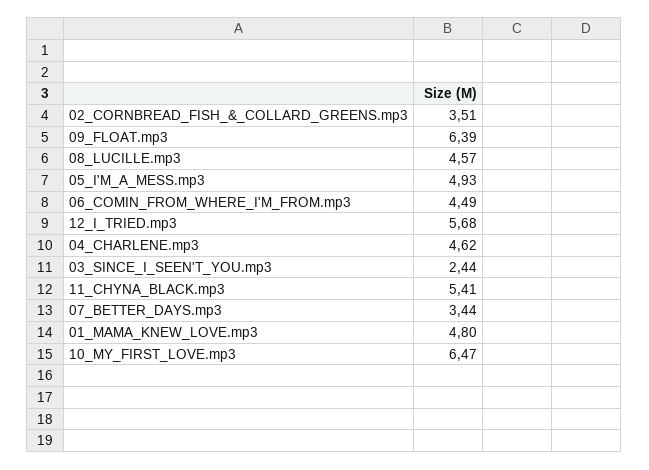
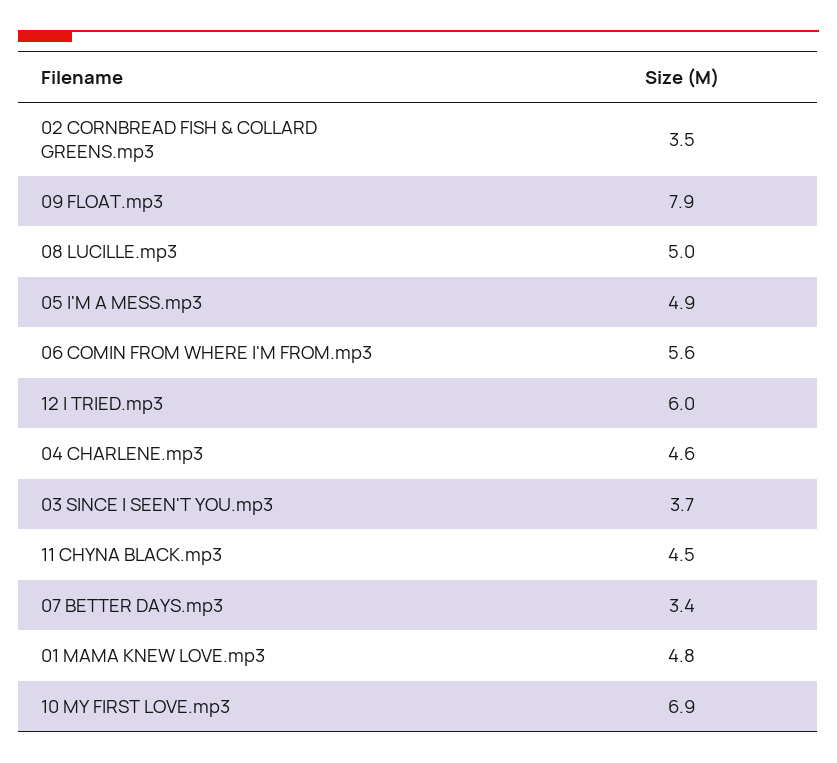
  {
    "02_CORNBREAD_FISH_&_COLLARD_GREENS.mp3": 3.51,
-   "09_FLOAT.mp3": 6.39,
+   "09_FLOAT.mp3": 7.9,
-   "08_LUCILLE.mp3": 4.57,
+   "08_LUCILLE.mp3": 5,
    "05_I'M_A_MESS.mp3": 4.93,
-   "06_COMIN_FROM_WHERE_I'M_FROM.mp3": 4.49,
+   "06_COMIN_FROM_WHERE_I'M_FROM.mp3": 5.6,
-   "12_I_TRIED.mp3": 5.68,
+   "12_I_TRIED.mp3": 6,
    "04_CHARLENE.mp3": 4.62,
-   "03_SINCE_I_SEEN'T_YOU.mp3": 2.44,
+   "03_SINCE_I_SEEN'T_YOU.mp3": 3.7,
-   "11_CHYNA_BLACK.mp3": 5.41,
+   "11_CHYNA_BLACK.mp3": 4.5,
    "07_BETTER_DAYS.mp3": 3.44,
    "01_MAMA_KNEW_LOVE.mp3": 4.8,
-   "10_MY_FIRST_LOVE.mp3": 6.47
+   "10_MY_FIRST_LOVE.mp3": 6.9
  }

